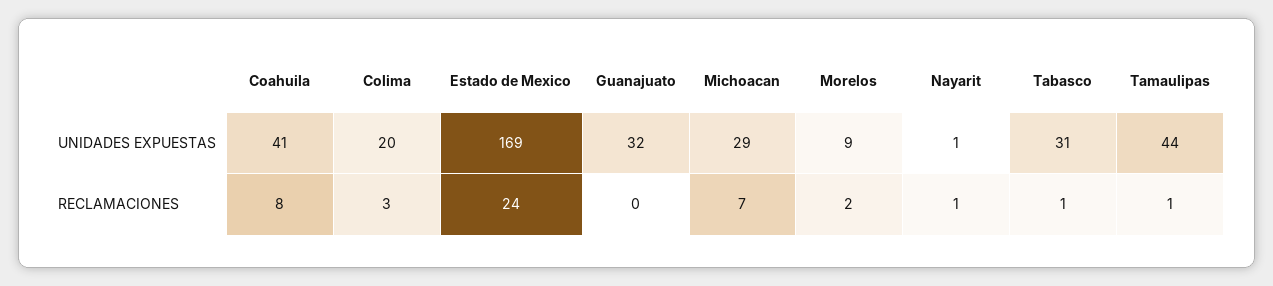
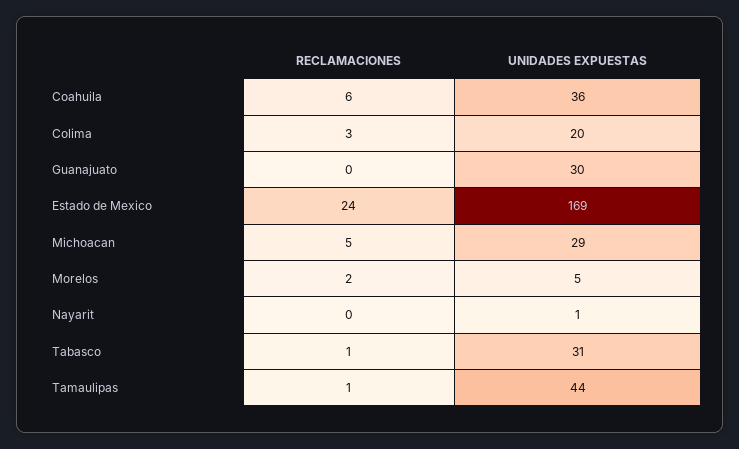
  {
    "Coahuila": {
-     "UNIDADES EXPUESTAS": 41,
+     "UNIDADES EXPUESTAS": 36,
-     "RECLAMACIONES": 8
+     "RECLAMACIONES": 6
    },
    "Colima": {
      "UNIDADES EXPUESTAS": 20,
      "RECLAMACIONES": 3
    },
    "Estado de Mexico": {
      "UNIDADES EXPUESTAS": 169,
      "RECLAMACIONES": 24
    },
    "Guanajuato": {
-     "UNIDADES EXPUESTAS": 32,
+     "UNIDADES EXPUESTAS": 30,
      "RECLAMACIONES": 0
    },
    "Michoacan": {
      "UNIDADES EXPUESTAS": 29,
-     "RECLAMACIONES": 7
+     "RECLAMACIONES": 5
    },
    "Morelos": {
-     "UNIDADES EXPUESTAS": 9,
+     "UNIDADES EXPUESTAS": 5,
      "RECLAMACIONES": 2
    },
    "Nayarit": {
      "UNIDADES EXPUESTAS": 1,
-     "RECLAMACIONES": 1
+     "RECLAMACIONES": 0
    },
    "Tabasco": {
      "UNIDADES EXPUESTAS": 31,
      "RECLAMACIONES": 1
    },
    "Tamaulipas": {
      "UNIDADES EXPUESTAS": 44,
      "RECLAMACIONES": 1
    }
  }

